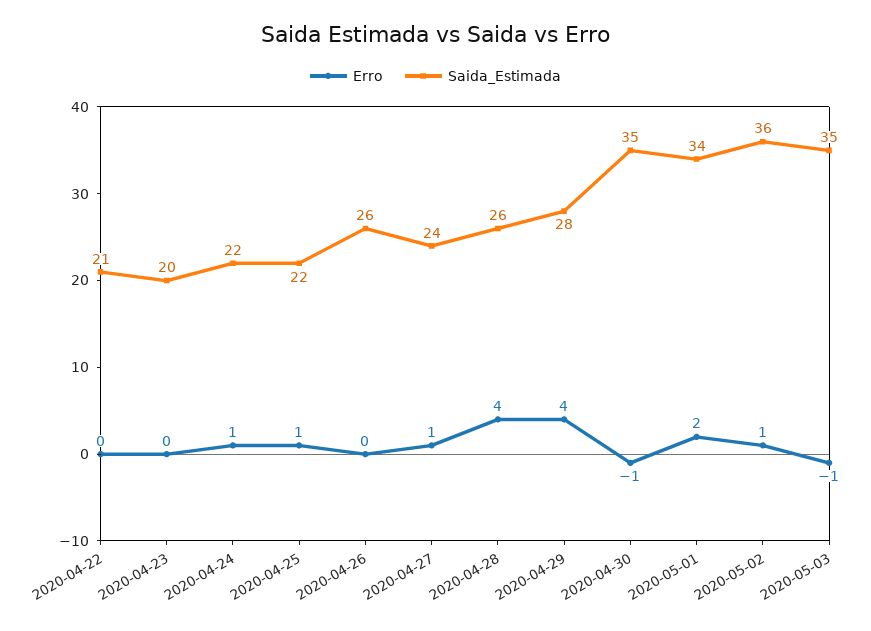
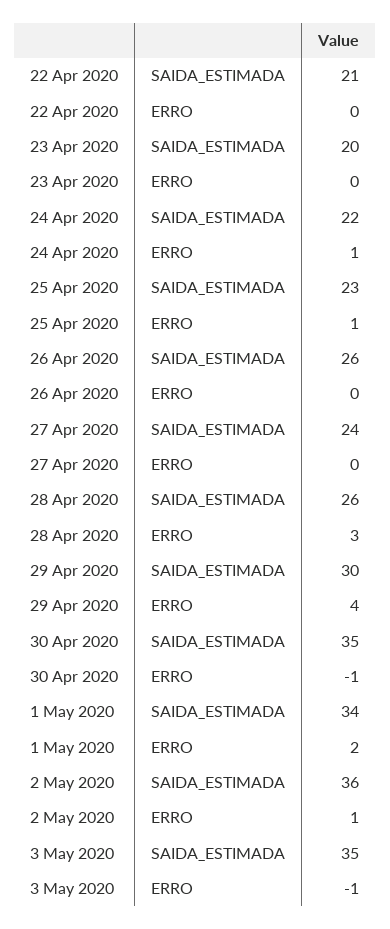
  {
    "Erro": {
      "2020-04-22": 0,
      "2020-04-23": 0,
      "2020-04-24": 1,
      "2020-04-25": 1,
      "2020-04-26": 0,
-     "2020-04-27": 1,
+     "2020-04-27": 0,
-     "2020-04-28": 4,
+     "2020-04-28": 3,
      "2020-04-29": 4,
      "2020-04-30": -1,
      "2020-05-01": 2,
      "2020-05-02": 1,
      "2020-05-03": -1
    },
    "Saida_Estimada": {
      "2020-04-22": 21,
      "2020-04-23": 20,
      "2020-04-24": 22,
-     "2020-04-25": 22,
+     "2020-04-25": 23,
      "2020-04-26": 26,
      "2020-04-27": 24,
      "2020-04-28": 26,
-     "2020-04-29": 28,
+     "2020-04-29": 30,
      "2020-04-30": 35,
      "2020-05-01": 34,
      "2020-05-02": 36,
      "2020-05-03": 35
    }
  }

